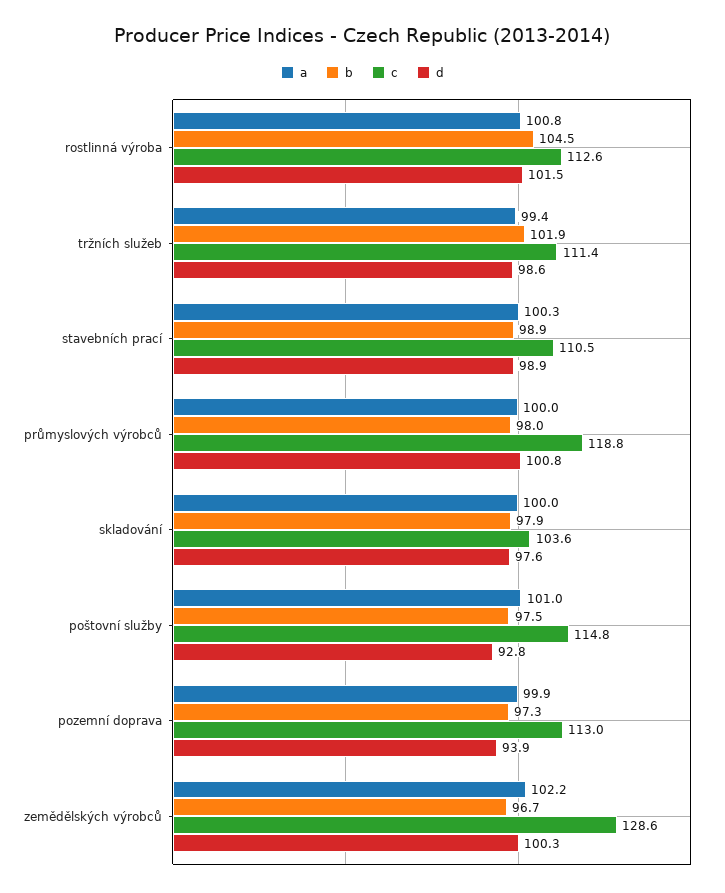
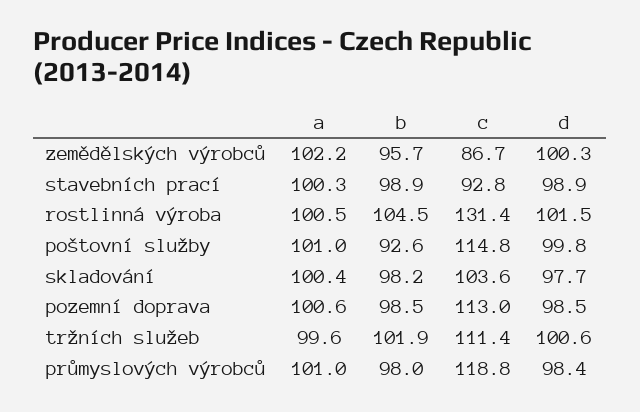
  {
    "a": {
-     "rostlinná výroba": 100.8,
+     "rostlinná výroba": 100.5,
-     "tržních služeb": 99.4,
+     "tržních služeb": 99.6,
      "stavebních prací": 100.3,
-     "průmyslových výrobců": 100,
+     "průmyslových výrobců": 101,
-     "skladování": 100,
+     "skladování": 100.4,
      "poštovní služby": 101,
-     "pozemní doprava": 99.9,
+     "pozemní doprava": 100.6,
      "zemědělských výrobců": 102.2
    },
    "b": {
      "rostlinná výroba": 104.5,
      "tržních služeb": 101.9,
      "stavebních prací": 98.9,
      "průmyslových výrobců": 98,
-     "skladování": 97.9,
+     "skladování": 98.2,
-     "poštovní služby": 97.5,
+     "poštovní služby": 92.6,
-     "pozemní doprava": 97.3,
+     "pozemní doprava": 98.5,
-     "zemědělských výrobců": 96.7
+     "zemědělských výrobců": 95.7
    },
    "c": {
-     "rostlinná výroba": 112.6,
+     "rostlinná výroba": 131.4,
      "tržních služeb": 111.4,
-     "stavebních prací": 110.5,
+     "stavebních prací": 92.8,
      "průmyslových výrobců": 118.8,
      "skladování": 103.6,
      "poštovní služby": 114.8,
      "pozemní doprava": 113,
-     "zemědělských výrobců": 128.6
+     "zemědělských výrobců": 86.7
    },
    "d": {
      "rostlinná výroba": 101.5,
-     "tržních služeb": 98.6,
+     "tržních služeb": 100.6,
      "stavebních prací": 98.9,
-     "průmyslových výrobců": 100.8,
+     "průmyslových výrobců": 98.4,
-     "skladování": 97.6,
+     "skladování": 97.7,
-     "poštovní služby": 92.8,
+     "poštovní služby": 99.8,
-     "pozemní doprava": 93.9,
+     "pozemní doprava": 98.5,
      "zemědělských výrobců": 100.3
    }
  }

